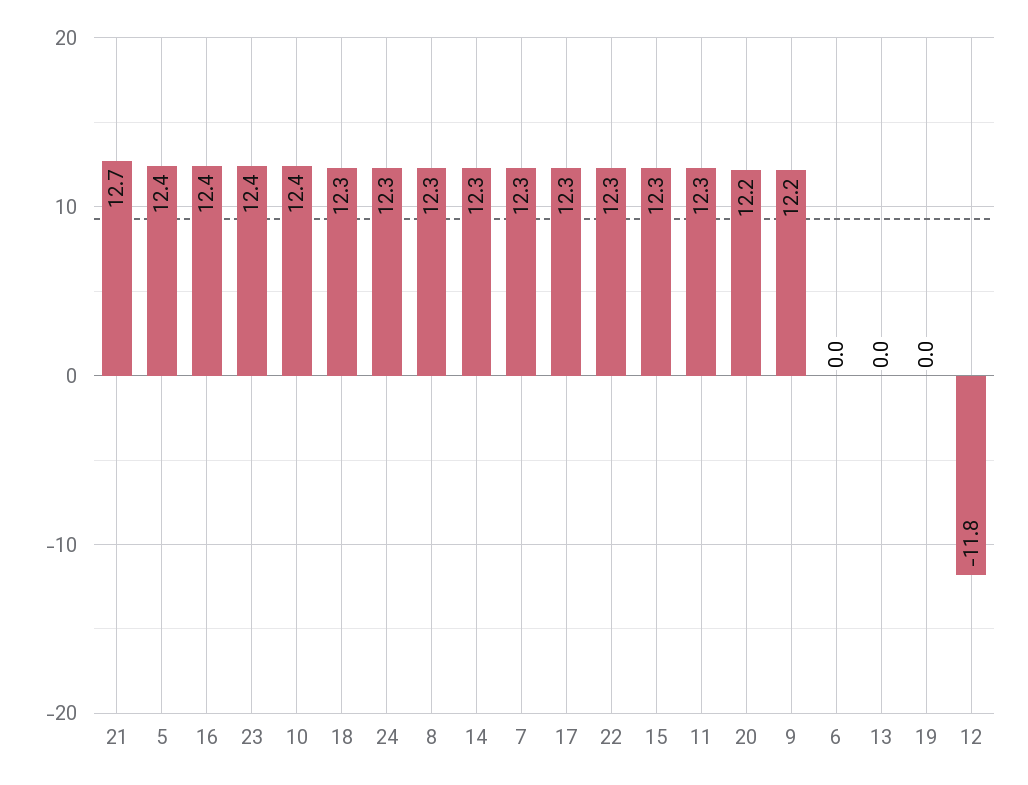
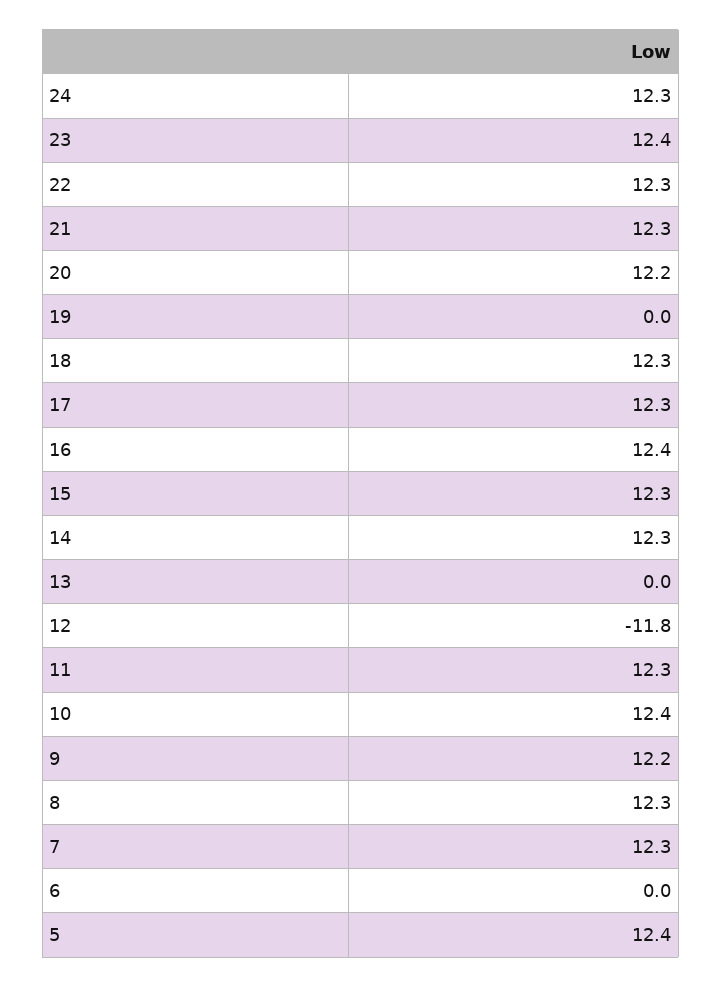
  {
-   "21": 12.7,
+   "21": 12.3,
    "5": 12.4,
    "16": 12.4,
    "23": 12.4,
    "10": 12.4,
    "18": 12.3,
    "24": 12.3,
    "8": 12.3,
    "14": 12.3,
    "7": 12.3,
    "17": 12.3,
    "22": 12.3,
    "15": 12.3,
    "11": 12.3,
    "20": 12.2,
    "9": 12.2,
    "6": 0,
    "13": 0,
    "19": 0,
    "12": -11.8
  }

